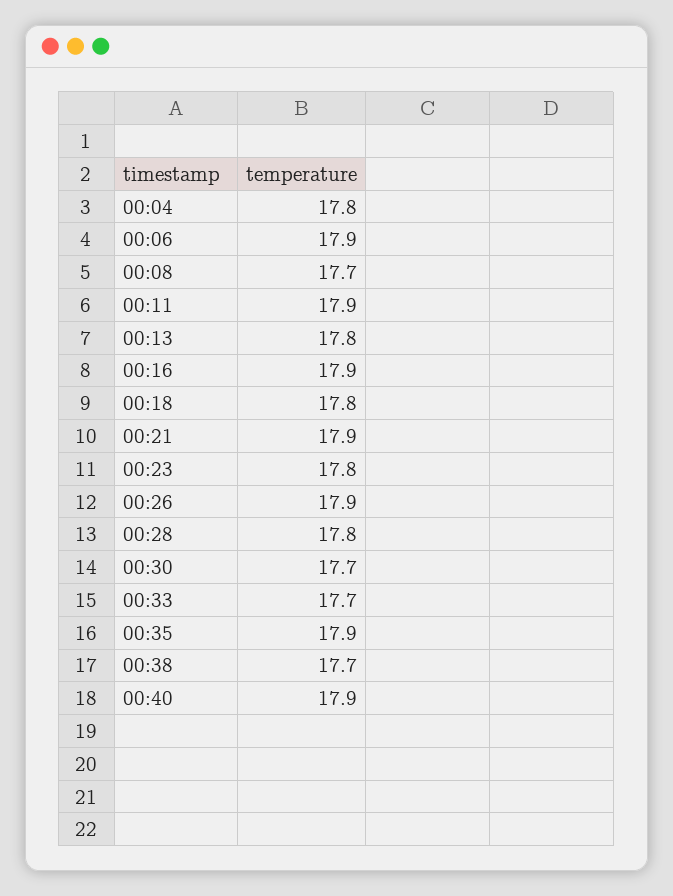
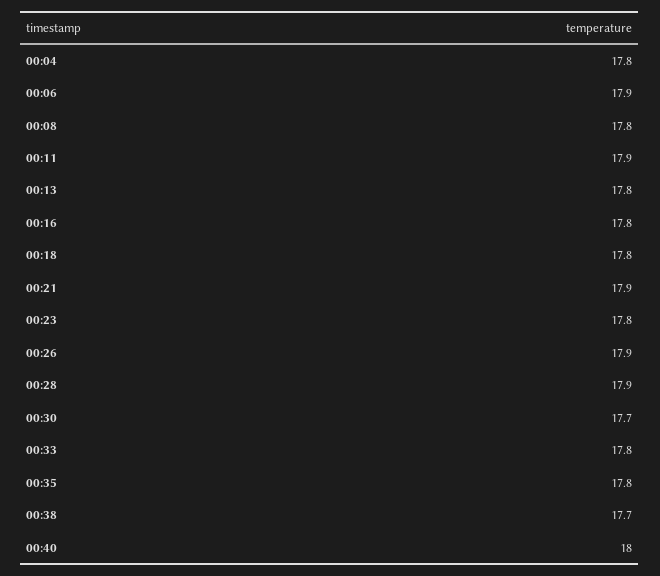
  {
    "00:04": 17.8,
    "00:06": 17.9,
-   "00:08": 17.7,
+   "00:08": 17.8,
    "00:11": 17.9,
    "00:13": 17.8,
-   "00:16": 17.9,
+   "00:16": 17.8,
    "00:18": 17.8,
    "00:21": 17.9,
    "00:23": 17.8,
    "00:26": 17.9,
-   "00:28": 17.8,
+   "00:28": 17.9,
    "00:30": 17.7,
-   "00:33": 17.7,
+   "00:33": 17.8,
-   "00:35": 17.9,
+   "00:35": 17.8,
    "00:38": 17.7,
-   "00:40": 17.9
+   "00:40": 18
  }

